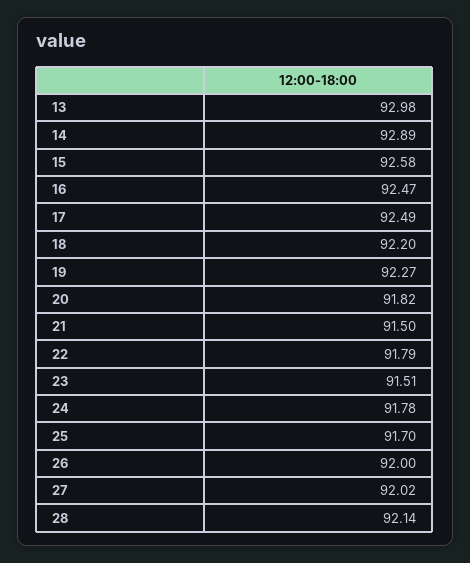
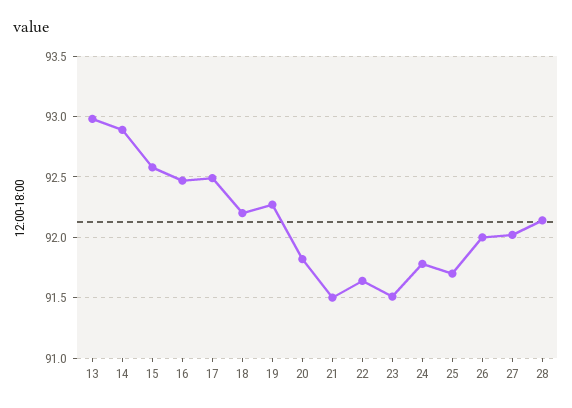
  {
    "13": 92.98,
    "14": 92.89,
    "15": 92.58,
    "16": 92.47,
    "17": 92.49,
    "18": 92.2,
    "19": 92.27,
    "20": 91.82,
    "21": 91.5,
-   "22": 91.79,
+   "22": 91.65,
    "23": 91.51,
    "24": 91.78,
    "25": 91.7,
    "26": 92,
    "27": 92.02,
    "28": 92.14
  }

